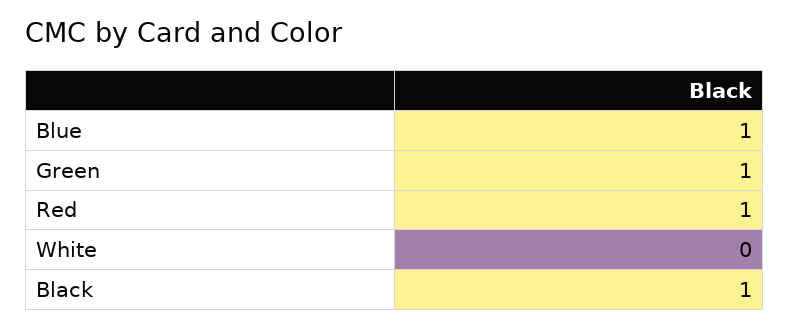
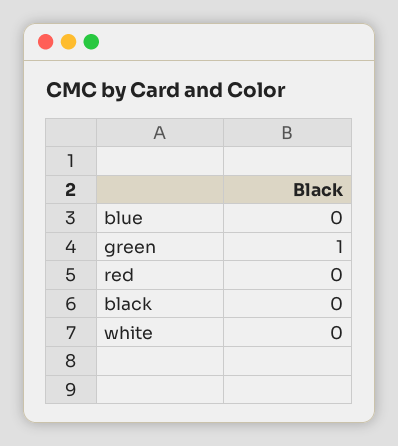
  {
-   "Blue": 1,
+   "Blue": 0,
    "Green": 1,
-   "Red": 1,
+   "Red": 0,
    "White": 0,
-   "Black": 1
+   "Black": 0
  }

